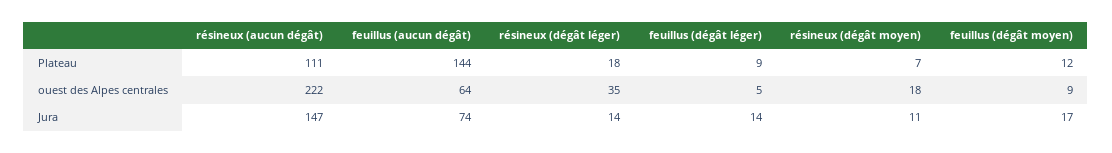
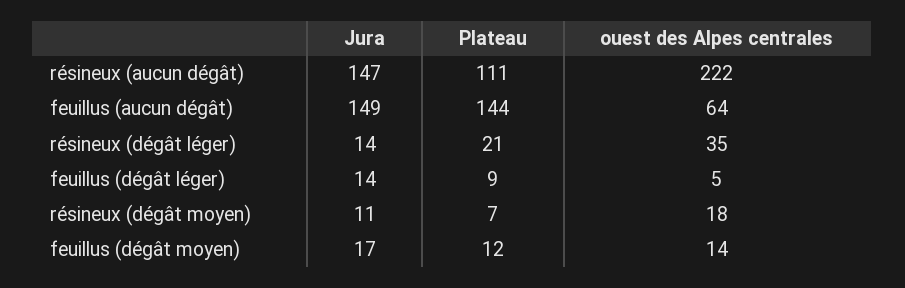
  {
    "résineux (aucun dégât)": {
      "Plateau": 111,
      "ouest des Alpes centrales": 222,
      "Jura": 147
    },
    "feuillus (aucun dégât)": {
      "Plateau": 144,
      "ouest des Alpes centrales": 64,
-     "Jura": 74
+     "Jura": 149
    },
    "résineux (dégât léger)": {
-     "Plateau": 18,
+     "Plateau": 21,
      "ouest des Alpes centrales": 35,
      "Jura": 14
    },
    "feuillus (dégât léger)": {
      "Plateau": 9,
      "ouest des Alpes centrales": 5,
      "Jura": 14
    },
    "résineux (dégât moyen)": {
      "Plateau": 7,
      "ouest des Alpes centrales": 18,
      "Jura": 11
    },
    "feuillus (dégât moyen)": {
      "Plateau": 12,
-     "ouest des Alpes centrales": 9,
+     "ouest des Alpes centrales": 14,
      "Jura": 17
    }
  }

